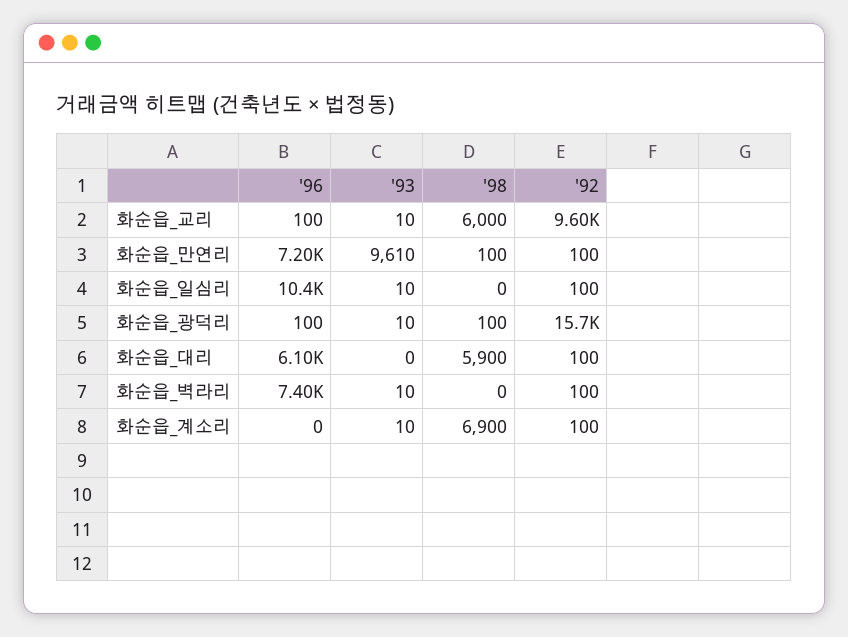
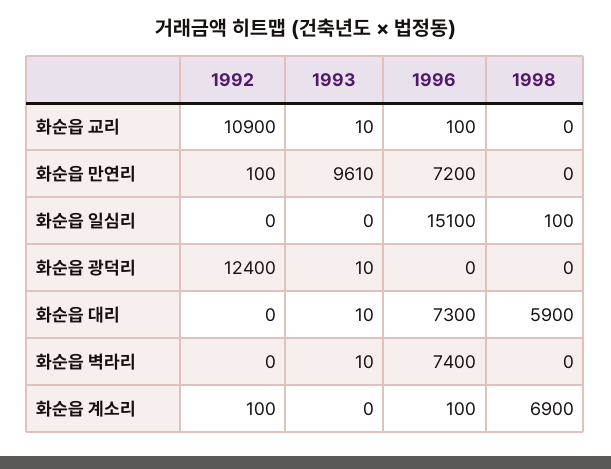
  {
    "'96": {
      "화순읍_교리": 100,
      "화순읍_만연리": 7200,
-     "화순읍_일심리": 10400,
+     "화순읍_일심리": 15100,
-     "화순읍_광덕리": 100,
+     "화순읍_광덕리": 0,
-     "화순읍_대리": 6100,
+     "화순읍_대리": 7300,
      "화순읍_벽라리": 7400,
-     "화순읍_계소리": 0
+     "화순읍_계소리": 100
    },
    "'93": {
      "화순읍_교리": 10,
      "화순읍_만연리": 9610,
-     "화순읍_일심리": 10,
+     "화순읍_일심리": 0,
      "화순읍_광덕리": 10,
-     "화순읍_대리": 0,
+     "화순읍_대리": 10,
      "화순읍_벽라리": 10,
-     "화순읍_계소리": 10
+     "화순읍_계소리": 0
    },
    "'98": {
-     "화순읍_교리": 6000,
+     "화순읍_교리": 0,
-     "화순읍_만연리": 100,
+     "화순읍_만연리": 0,
-     "화순읍_일심리": 0,
+     "화순읍_일심리": 100,
-     "화순읍_광덕리": 100,
+     "화순읍_광덕리": 0,
      "화순읍_대리": 5900,
      "화순읍_벽라리": 0,
      "화순읍_계소리": 6900
    },
    "'92": {
-     "화순읍_교리": 9600,
+     "화순읍_교리": 10900,
      "화순읍_만연리": 100,
-     "화순읍_일심리": 100,
+     "화순읍_일심리": 0,
-     "화순읍_광덕리": 15700,
+     "화순읍_광덕리": 12400,
-     "화순읍_대리": 100,
+     "화순읍_대리": 0,
-     "화순읍_벽라리": 100,
+     "화순읍_벽라리": 0,
      "화순읍_계소리": 100
    }
  }

